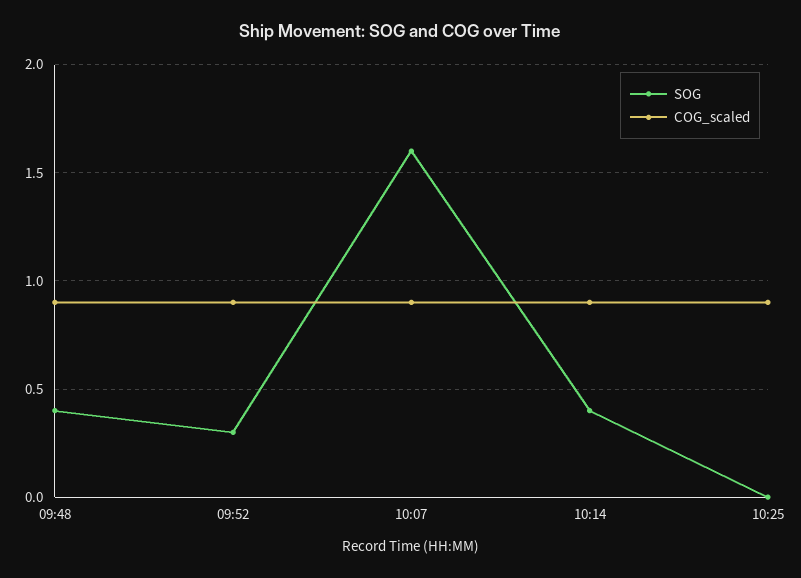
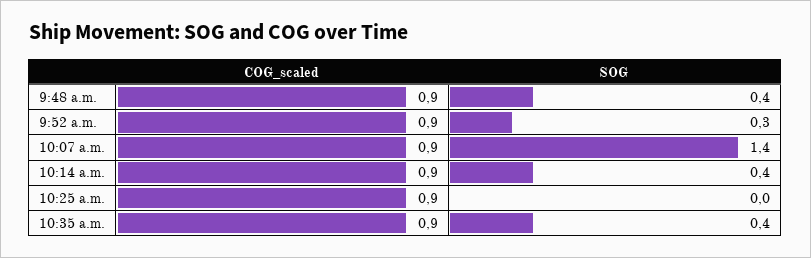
  {
    "SOG": {
      "09:48": 0.4,
      "09:52": 0.3,
-     "10:07": 1.6,
+     "10:07": 1.4,
      "10:14": 0.4,
-     "10:25": 0
+     "10:25": 0,
+     "10:35 a.m.": 0.4
    },
    "COG_scaled": {
      "09:48": 0.9,
      "09:52": 0.9,
      "10:07": 0.9,
      "10:14": 0.9,
-     "10:25": 0.9
+     "10:25": 0.9,
+     "10:35 a.m.": 0.9
    }
  }

